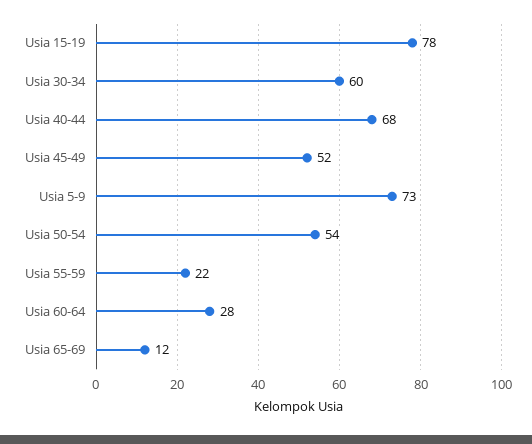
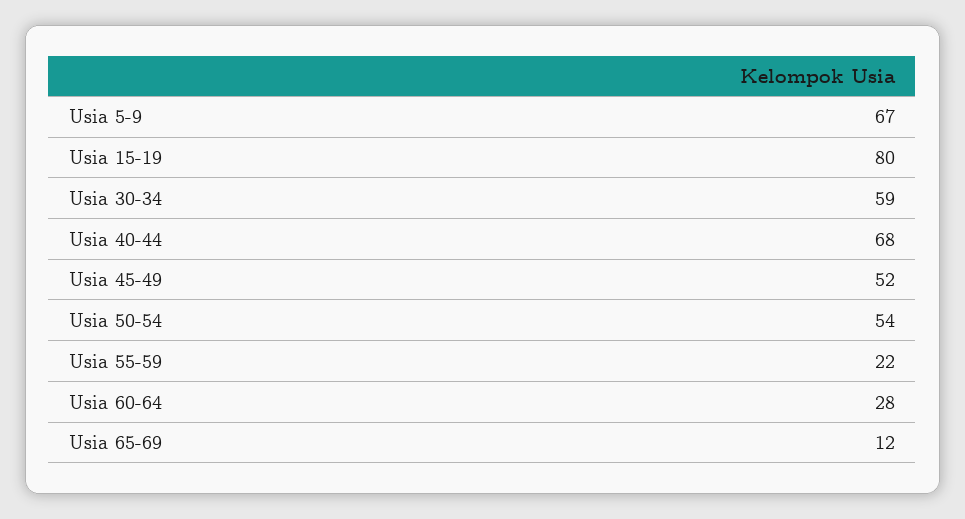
  {
-   "Usia 15-19": 78,
+   "Usia 15-19": 80,
-   "Usia 30-34": 60,
+   "Usia 30-34": 59,
    "Usia 40-44": 68,
    "Usia 45-49": 52,
-   "Usia 5-9": 73,
+   "Usia 5-9": 67,
    "Usia 50-54": 54,
    "Usia 55-59": 22,
    "Usia 60-64": 28,
    "Usia 65-69": 12
  }

